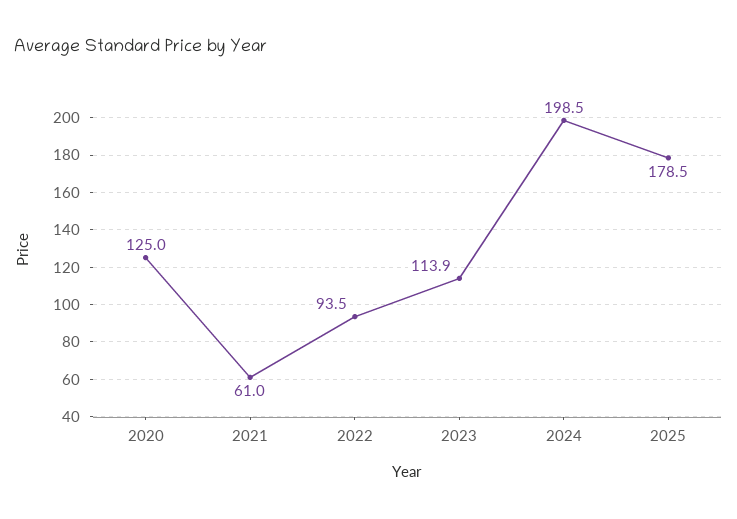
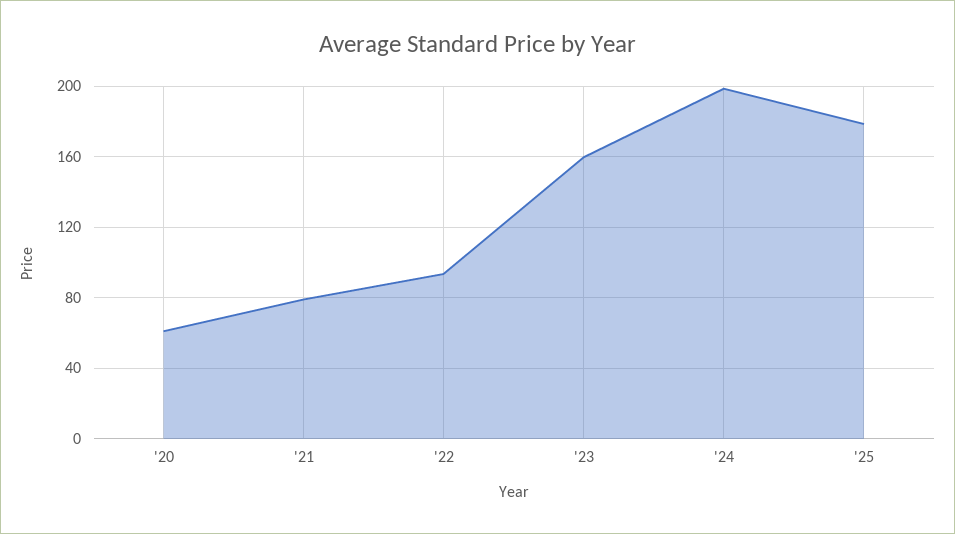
  {
-   "2020": 125,
+   "2020": 60,
-   "2021": 61,
+   "2021": 80,
    "2022": 93.5,
-   "2023": 113.9,
+   "2023": 160,
    "2024": 198.5,
    "2025": 178.5
  }

